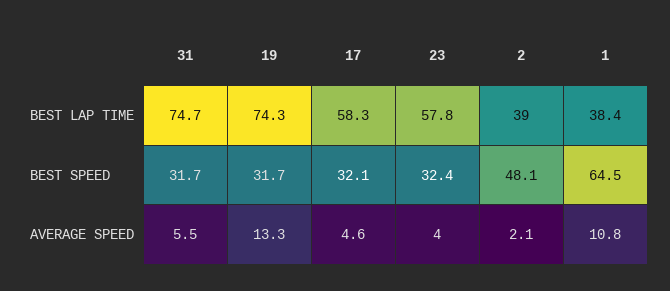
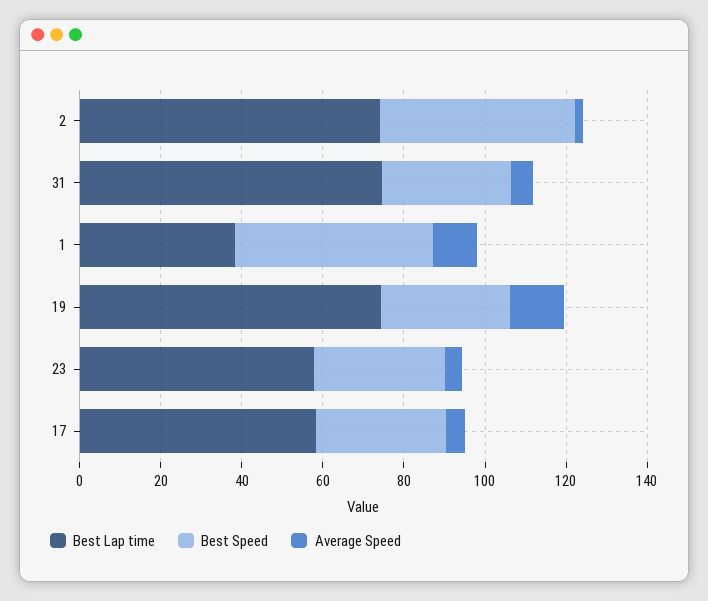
  {
    "BEST LAP TIME": {
      "31": 74.7,
      "19": 74.3,
      "17": 58.3,
      "23": 57.8,
-     "2": 39,
+     "2": 75,
      "1": 38.4
    },
    "BEST SPEED": {
      "31": 31.7,
      "19": 31.7,
      "17": 32.1,
      "23": 32.4,
      "2": 48.1,
-     "1": 64.5
+     "1": 50
    },
    "AVERAGE SPEED": {
      "31": 5.5,
      "19": 13.3,
      "17": 4.6,
      "23": 4,
      "2": 2.1,
      "1": 10.8
    }
  }

